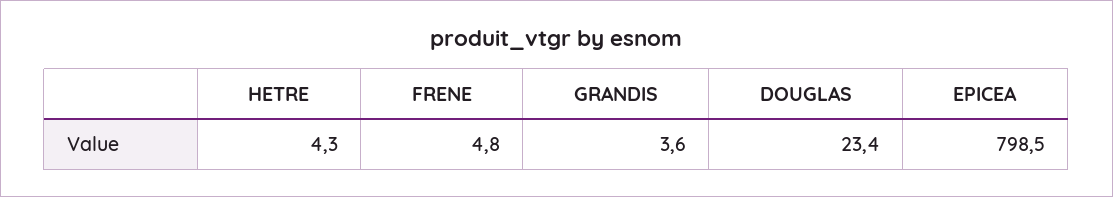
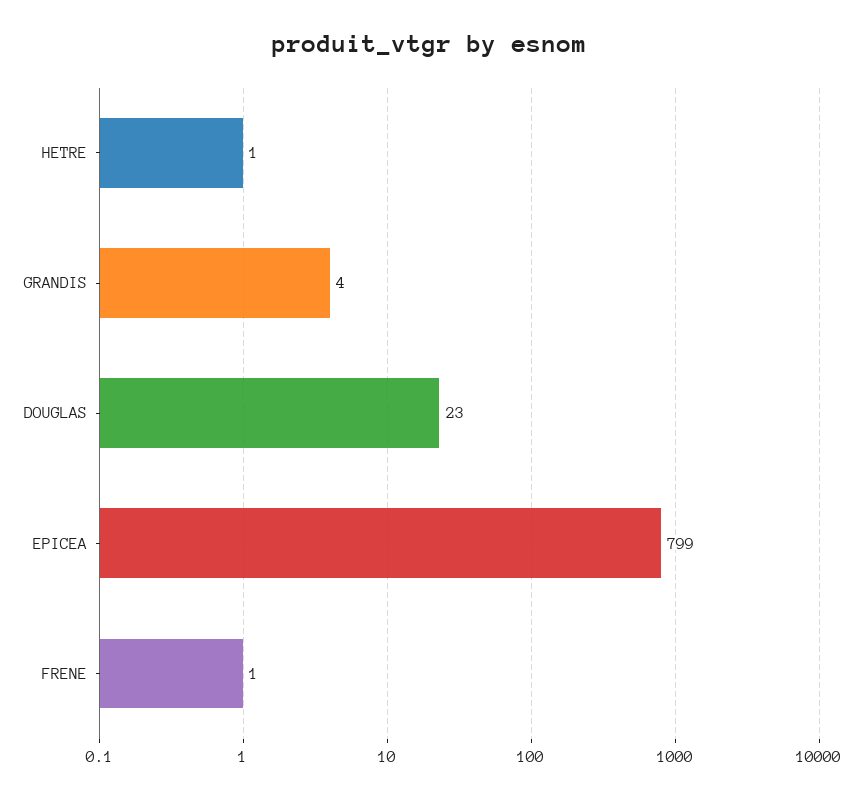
  {
-   "HETRE": 4.3,
+   "HETRE": 1,
-   "FRENE": 4.8,
+   "FRENE": 1,
    "GRANDIS": 3.6,
    "DOUGLAS": 23.4,
    "EPICEA": 798.5
  }

